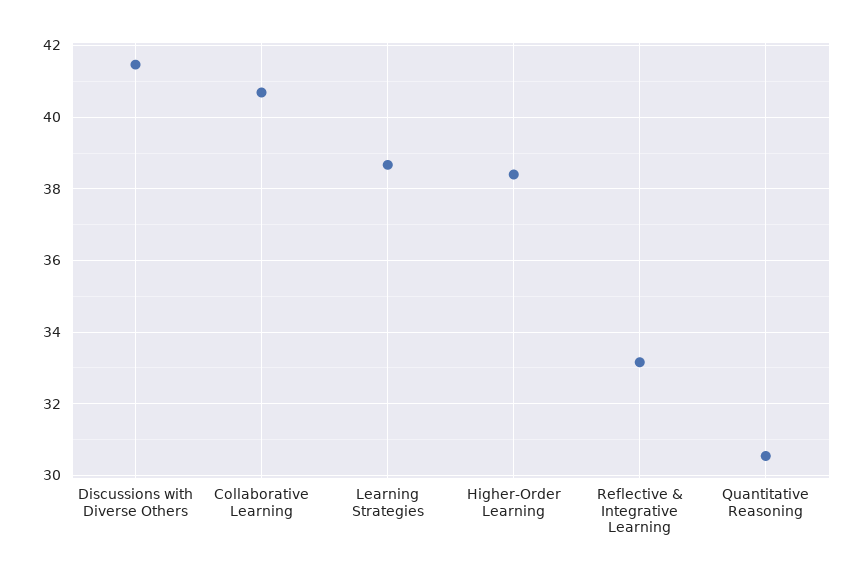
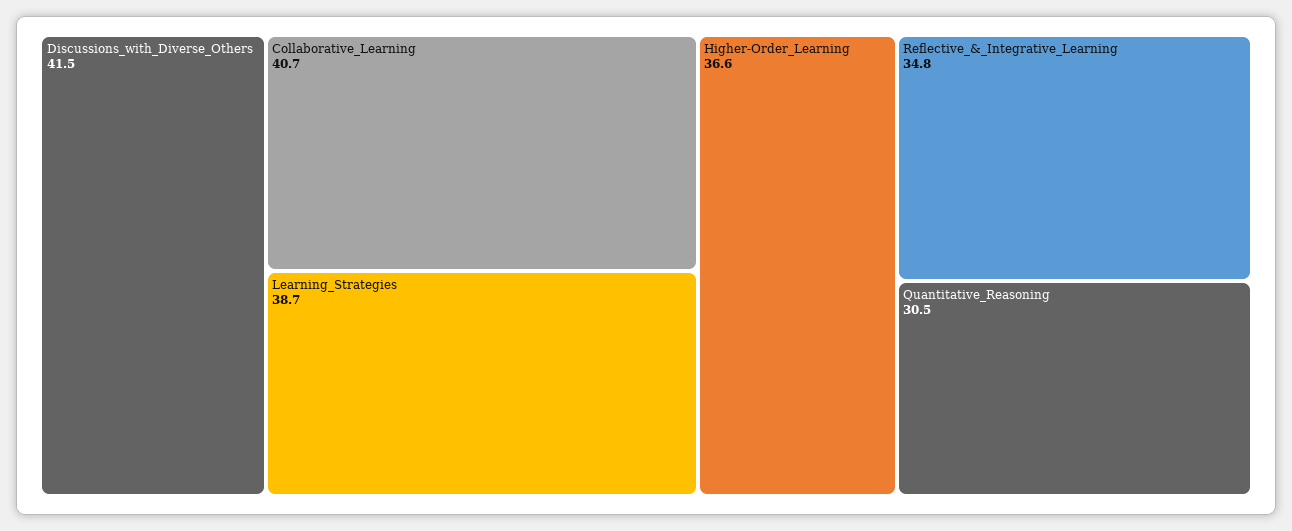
  {
    "Discussions with Diverse Others": 41.5,
    "Collaborative Learning": 40.7,
    "Learning Strategies": 38.7,
-   "Higher-Order Learning": 38.4,
+   "Higher-Order Learning": 36.6,
-   "Reflective & Integrative Learning": 33.2,
+   "Reflective & Integrative Learning": 34.8,
    "Quantitative Reasoning": 30.5
  }

